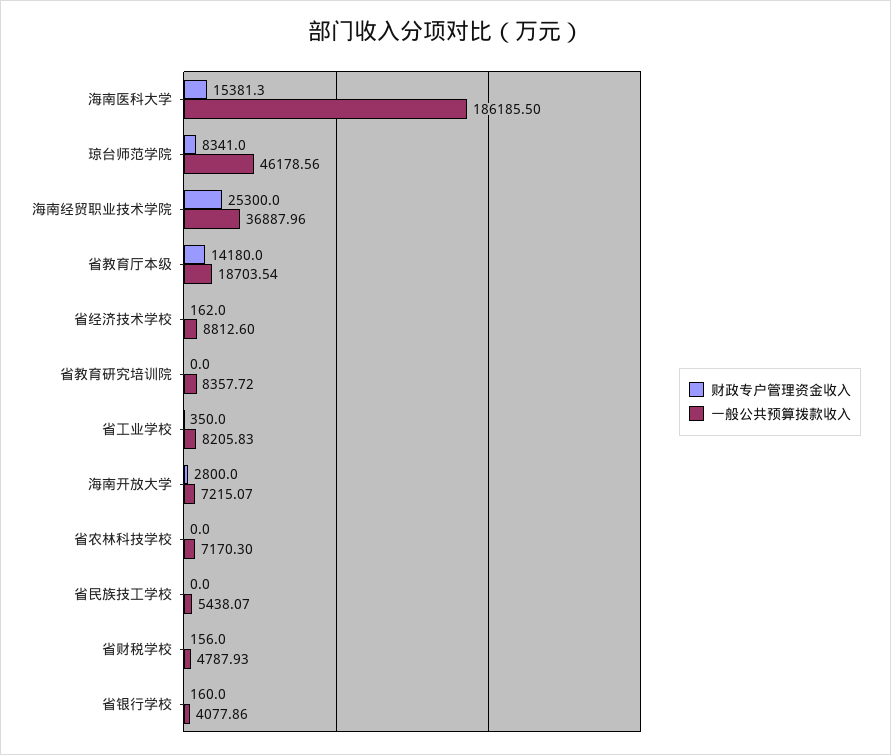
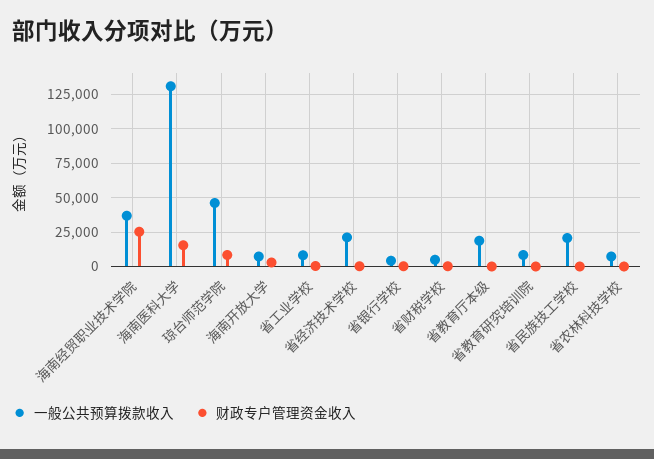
  {
    "财政专户管理资金收入": {
      "海南医科大学": 15381.3,
      "琼台师范学院": 8341,
      "海南经贸职业技术学院": 25300,
-     "省教育厅本级": 14180,
+     "省教育厅本级": 0,
      "省经济技术学校": 162,
      "省教育研究培训院": 0,
      "省工业学校": 350,
      "海南开放大学": 2800,
      "省农林科技学校": 0,
      "省民族技工学校": 0,
      "省财税学校": 156,
      "省银行学校": 160
    },
    "一般公共预算拨款收入": {
-     "海南医科大学": 186185.5,
+     "海南医科大学": 130000,
      "琼台师范学院": 46178.56,
      "海南经贸职业技术学院": 36887.96,
      "省教育厅本级": 18703.54,
-     "省经济技术学校": 8812.6,
+     "省经济技术学校": 20000,
      "省教育研究培训院": 8357.72,
      "省工业学校": 8205.83,
      "海南开放大学": 7215.07,
      "省农林科技学校": 7170.3,
-     "省民族技工学校": 5438.07,
+     "省民族技工学校": 20000,
      "省财税学校": 4787.93,
      "省银行学校": 4077.86
    }
  }

